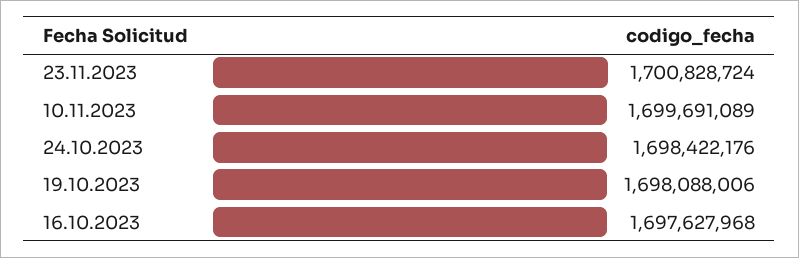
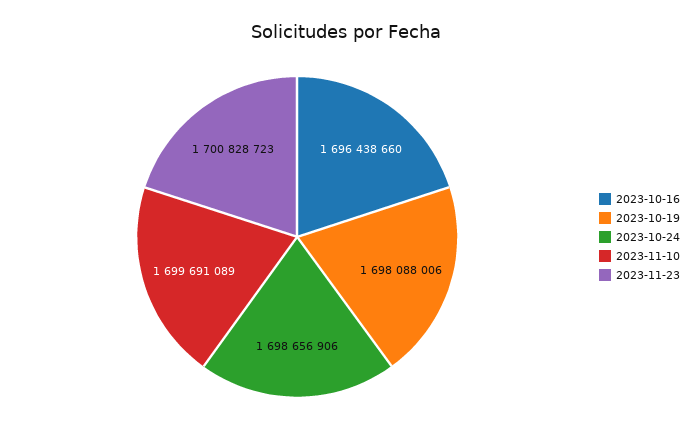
  {
-   "23.11.2023": 1700828724,
+   "23.11.2023": 1700828723,
    "10.11.2023": 1699691089,
-   "24.10.2023": 1698422176,
+   "24.10.2023": 1698656906,
    "19.10.2023": 1698088006,
-   "16.10.2023": 1697627968
+   "16.10.2023": 1696438660
  }

